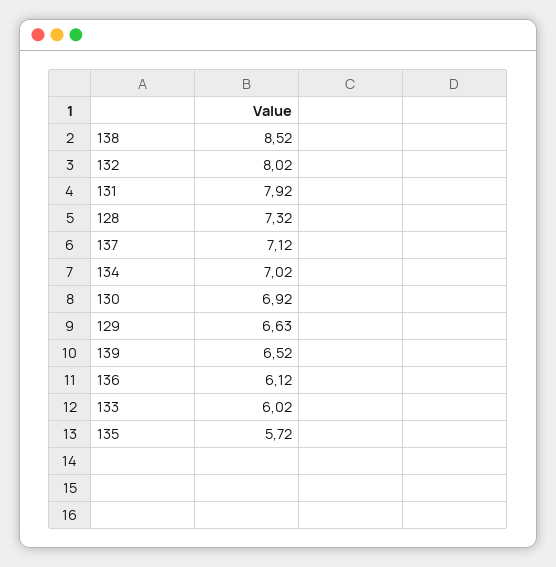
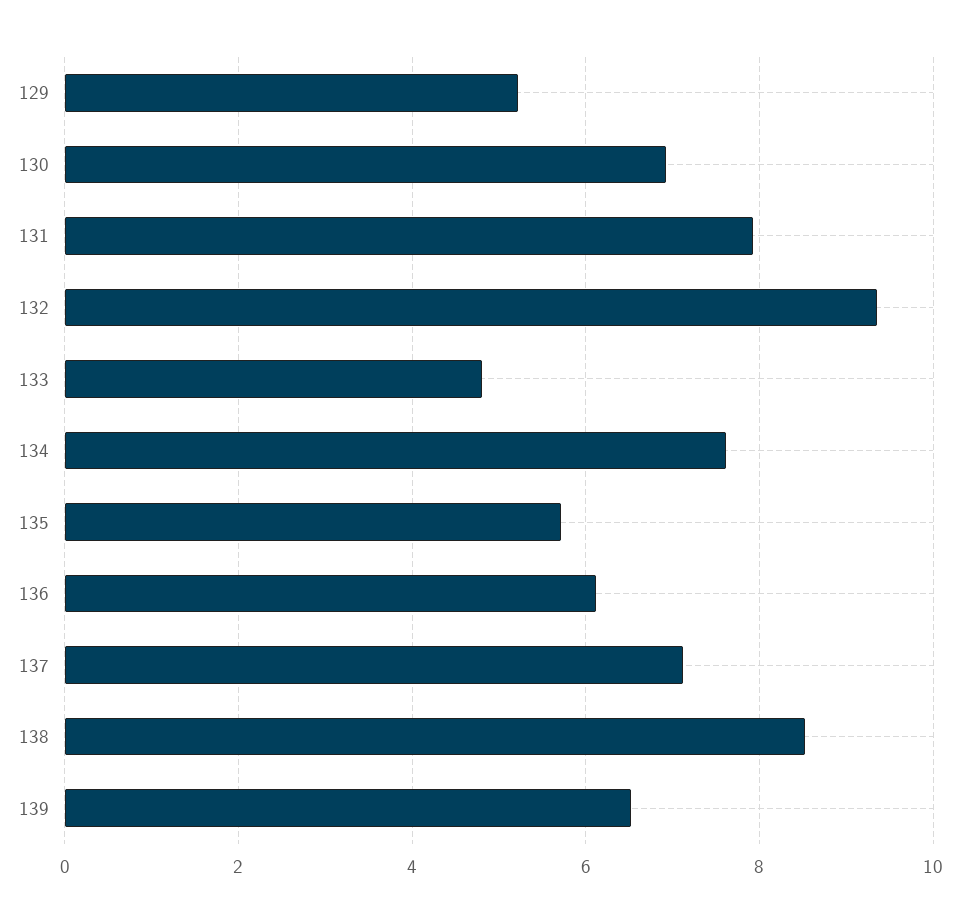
  {
    "138": 8.52,
-   "132": 8.02,
+   "132": 9.4,
    "131": 7.92,
-   "128": 7.32,
    "137": 7.12,
-   "134": 7.02,
+   "134": 7.6,
    "130": 6.92,
-   "129": 6.63,
+   "129": 5.2,
    "139": 6.52,
    "136": 6.12,
-   "133": 6.02,
+   "133": 4.8,
    "135": 5.72
  }

